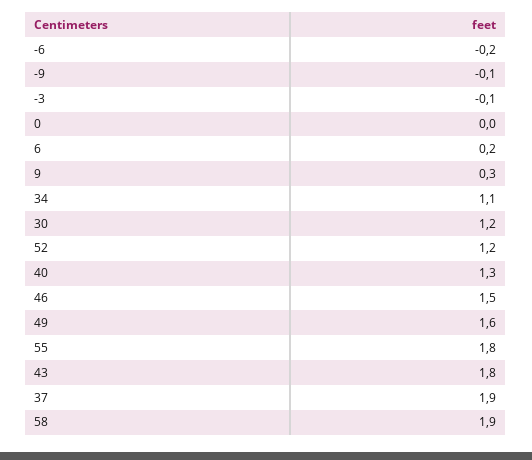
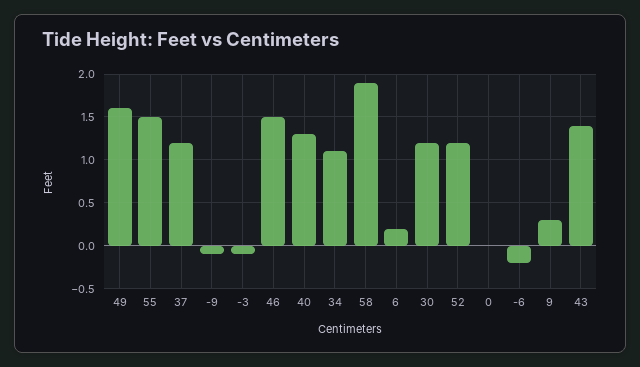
  {
    "-6": -0.2,
    "-9": -0.1,
    "-3": -0.1,
    "0": 0,
    "6": 0.2,
    "9": 0.3,
    "34": 1.1,
    "30": 1.2,
    "52": 1.2,
    "40": 1.3,
    "46": 1.5,
    "49": 1.6,
-   "55": 1.8,
+   "55": 1.5,
-   "43": 1.8,
+   "43": 1.4,
-   "37": 1.9,
+   "37": 1.2,
    "58": 1.9
  }

